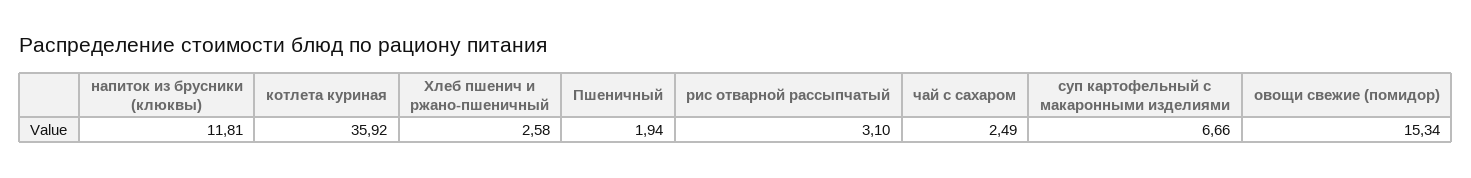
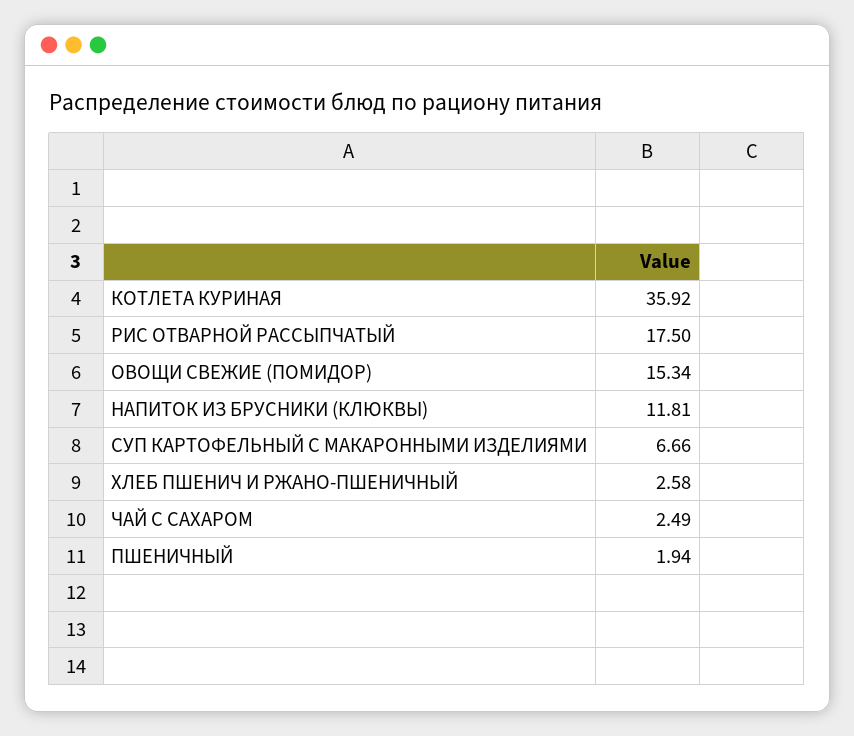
  {
    "напиток из брусники (клюквы)": 11.81,
    "котлета куриная": 35.92,
    "Хлеб пшенич и ржано-пшеничный": 2.58,
    "Пшеничный": 1.94,
-   "рис отварной рассыпчатый": 3.1,
+   "рис отварной рассыпчатый": 17.5,
    "чай с сахаром": 2.49,
    "суп картофельный с макаронными изделиями": 6.66,
    "овощи свежие (помидор)": 15.34
  }

